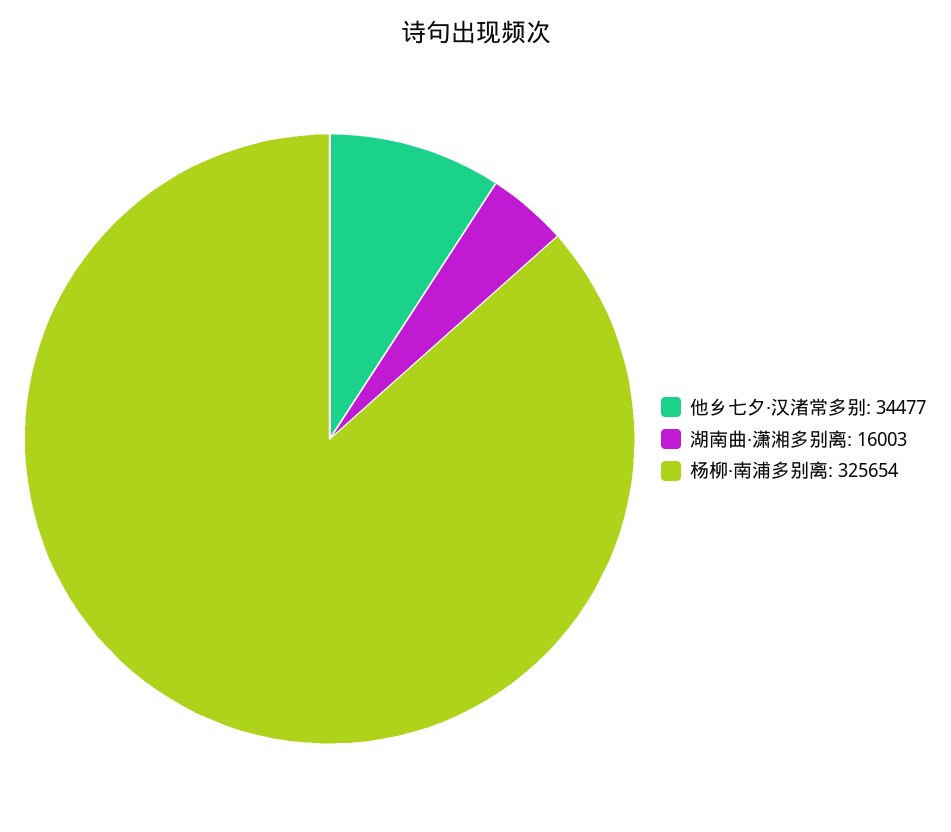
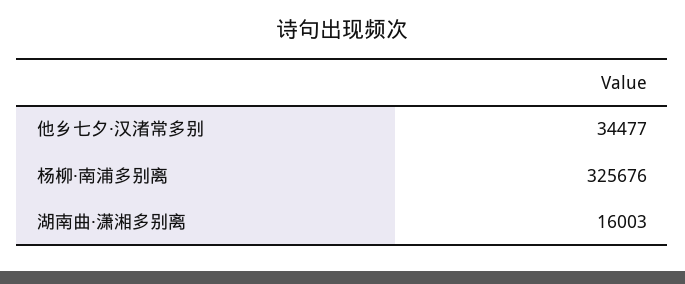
  {
    "他乡七夕·汉渚常多别": 34477,
    "湖南曲·潇湘多别离": 16003,
-   "杨柳·南浦多别离": 325654
+   "杨柳·南浦多别离": 325676
  }

